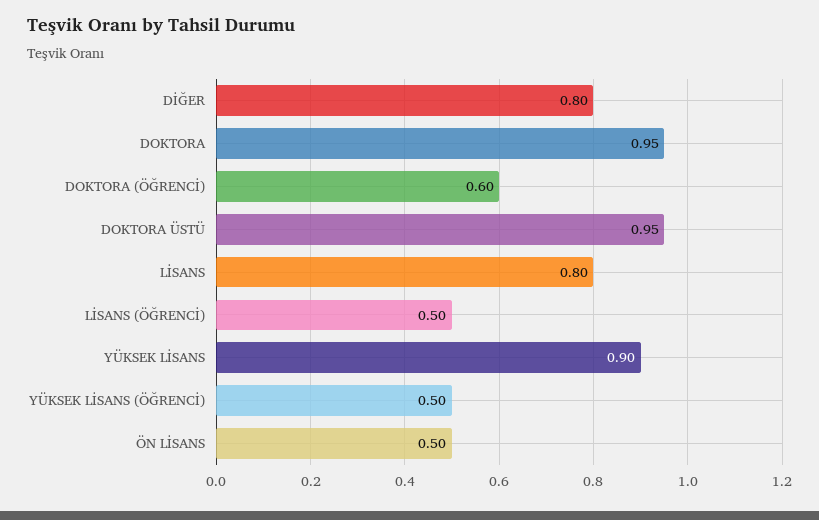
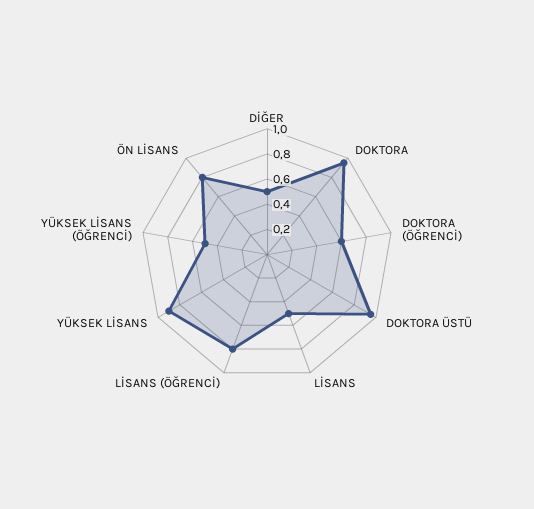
  {
-   "DİĞER": 0.8,
+   "DİĞER": 0.5,
    "DOKTORA": 0.95,
    "DOKTORA (ÖĞRENCİ)": 0.6,
    "DOKTORA ÜSTÜ": 0.95,
-   "LİSANS": 0.8,
+   "LİSANS": 0.5,
-   "LİSANS (ÖĞRENCİ)": 0.5,
+   "LİSANS (ÖĞRENCİ)": 0.8,
    "YÜKSEK LİSANS": 0.9,
    "YÜKSEK LİSANS (ÖĞRENCİ)": 0.5,
-   "ÖN LİSANS": 0.5
+   "ÖN LİSANS": 0.8
  }

